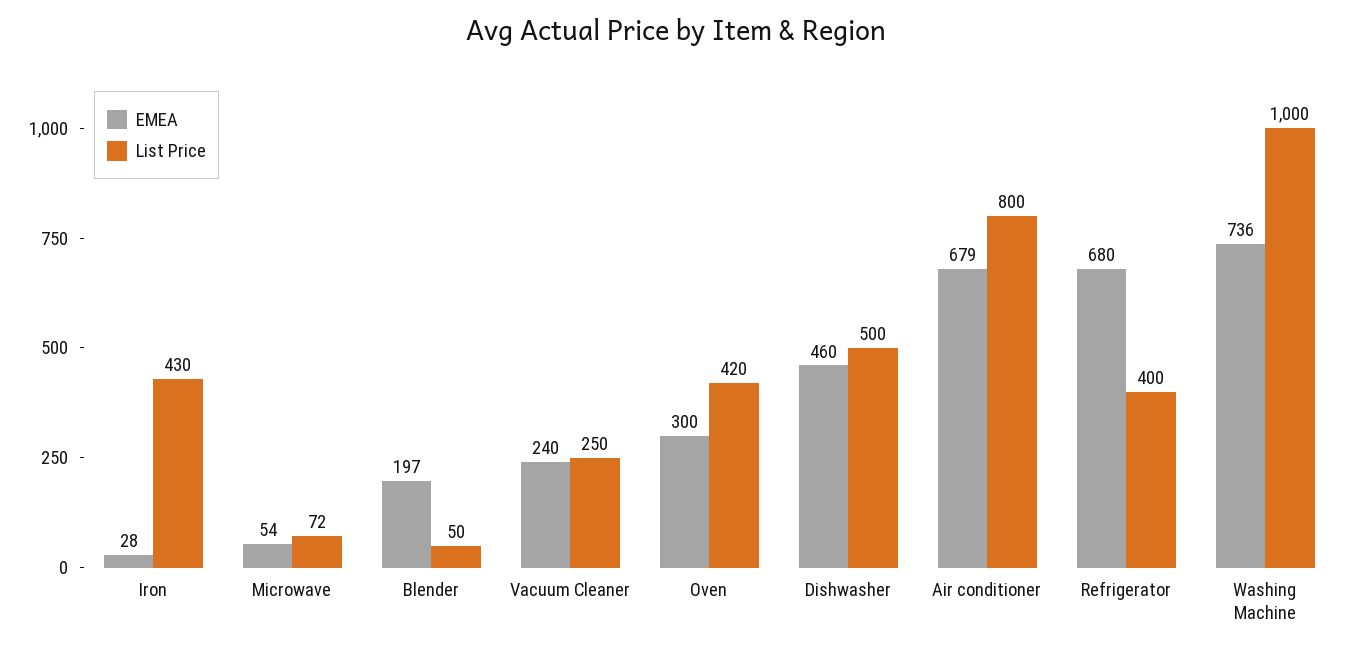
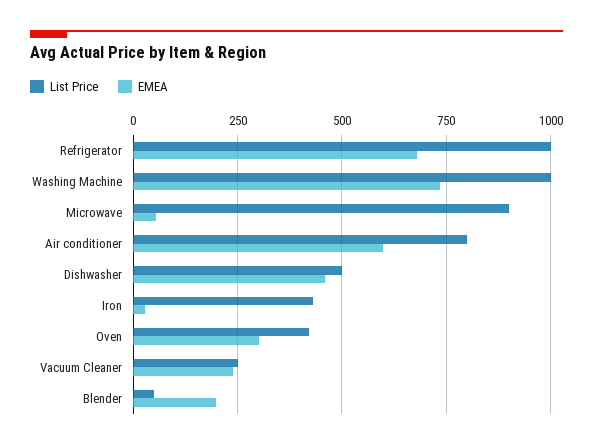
  {
    "EMEA": {
      "Iron": 28,
      "Microwave": 54,
      "Blender": 197,
      "Vacuum Cleaner": 240,
      "Oven": 300,
      "Dishwasher": 460,
-     "Air conditioner": 679,
+     "Air conditioner": 600,
      "Refrigerator": 680,
      "Washing Machine": 736
    },
    "List Price": {
      "Iron": 430,
-     "Microwave": 72,
+     "Microwave": 900,
      "Blender": 50,
      "Vacuum Cleaner": 250,
      "Oven": 420,
      "Dishwasher": 500,
      "Air conditioner": 800,
-     "Refrigerator": 400,
+     "Refrigerator": 1000,
      "Washing Machine": 1000
    }
  }

